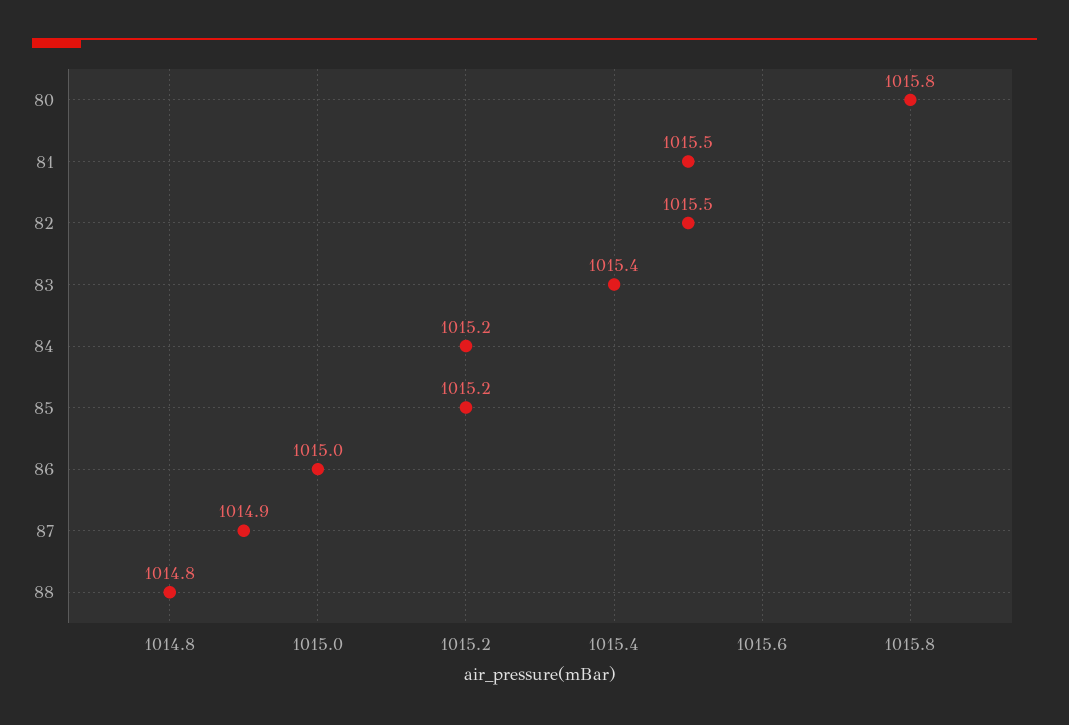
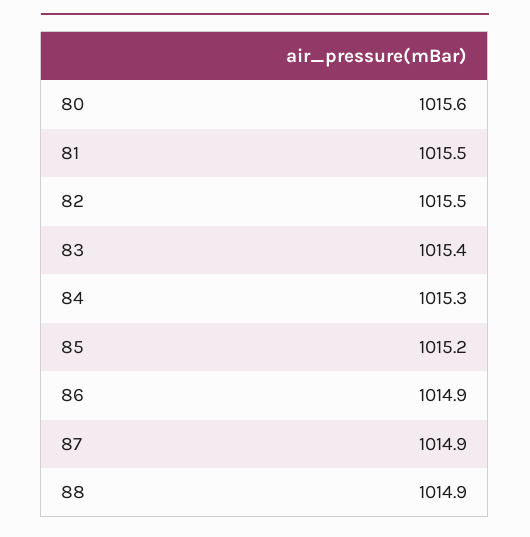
  {
-   "80": 1015.8,
+   "80": 1015.6,
    "81": 1015.5,
    "82": 1015.5,
    "83": 1015.4,
-   "84": 1015.2,
+   "84": 1015.3,
    "85": 1015.2,
-   "86": 1015,
+   "86": 1014.9,
    "87": 1014.9,
-   "88": 1014.8
+   "88": 1014.9
  }

